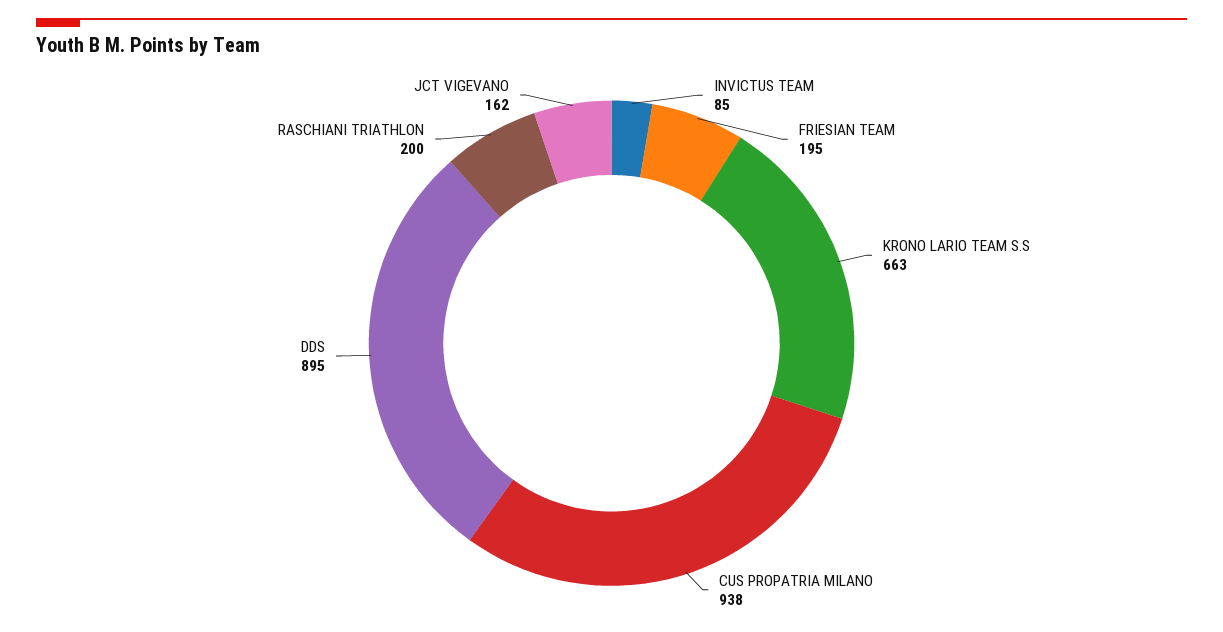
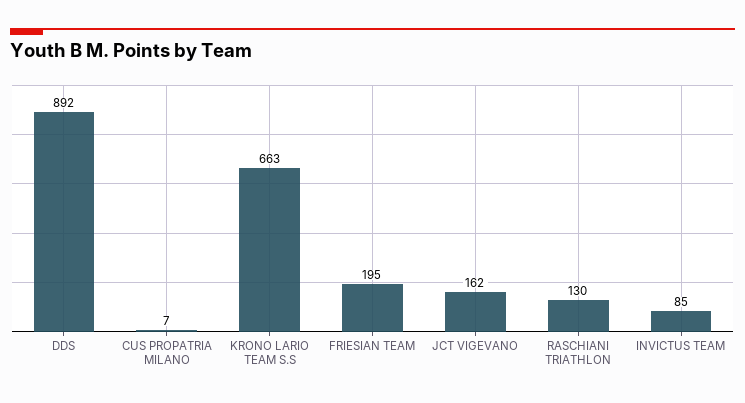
  {
    "INVICTUS TEAM": 85,
    "FRIESIAN TEAM": 195,
    "KRONO LARIO TEAM S.S": 663,
-   "CUS PROPATRIA MILANO": 938,
+   "CUS PROPATRIA MILANO": 7,
-   "DDS": 895,
+   "DDS": 892,
-   "RASCHIANI TRIATHLON": 200,
+   "RASCHIANI TRIATHLON": 130,
    "JCT VIGEVANO": 162
  }

